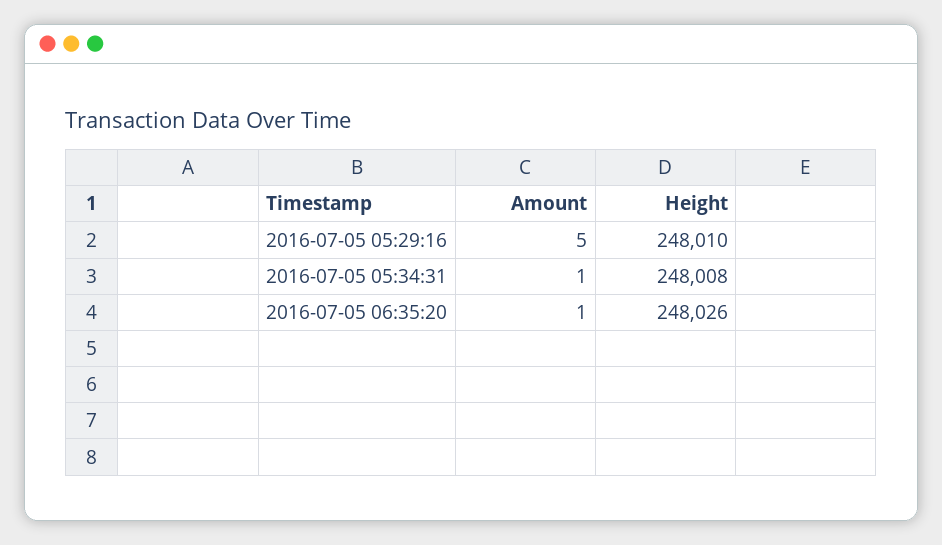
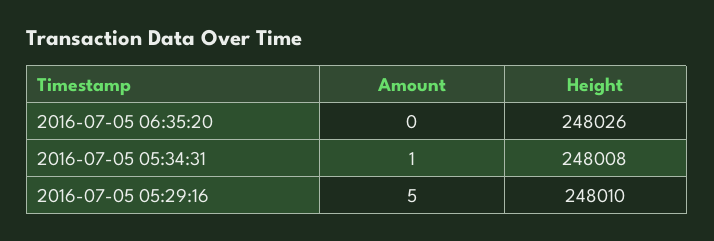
  {
    "Amount": {
      "2016-07-05 05:29:16": 5,
      "2016-07-05 05:34:31": 1,
-     "2016-07-05 06:35:20": 1
+     "2016-07-05 06:35:20": 0
    },
    "Height": {
      "2016-07-05 05:29:16": 248010,
      "2016-07-05 05:34:31": 248008,
      "2016-07-05 06:35:20": 248026
    }
  }

